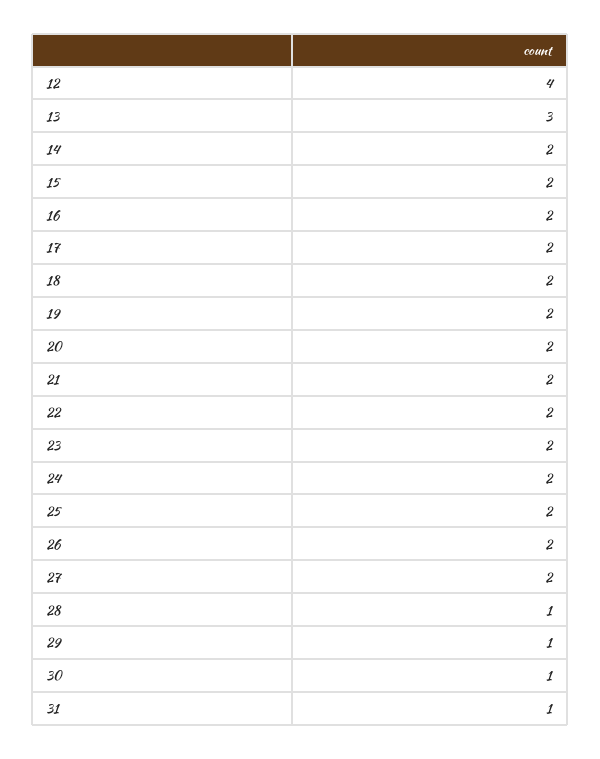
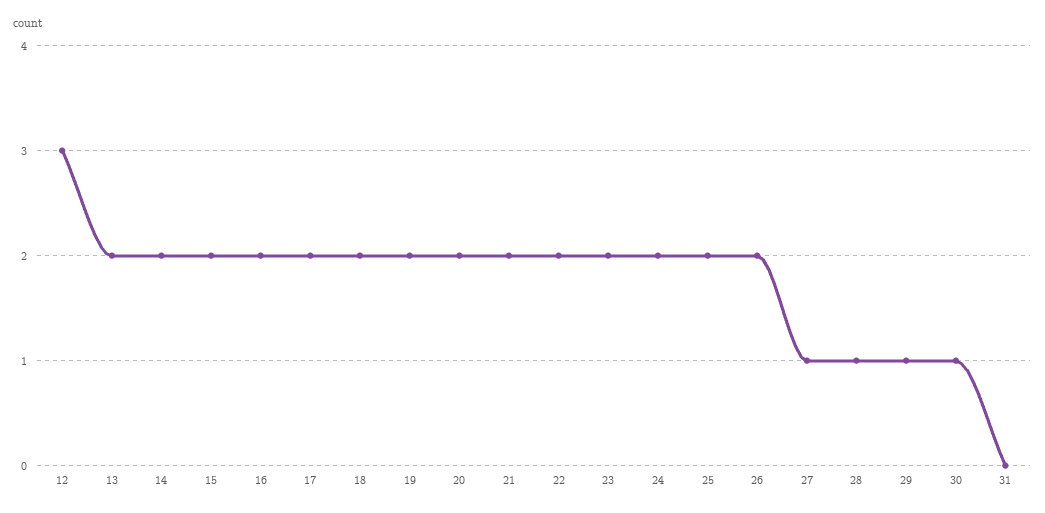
  {
-   "12": 4,
+   "12": 3,
-   "13": 3,
+   "13": 2,
    "14": 2,
    "15": 2,
    "16": 2,
    "17": 2,
    "18": 2,
    "19": 2,
    "20": 2,
    "21": 2,
    "22": 2,
    "23": 2,
    "24": 2,
    "25": 2,
    "26": 2,
-   "27": 2,
+   "27": 1,
    "28": 1,
    "29": 1,
    "30": 1,
-   "31": 1
+   "31": 0
  }

